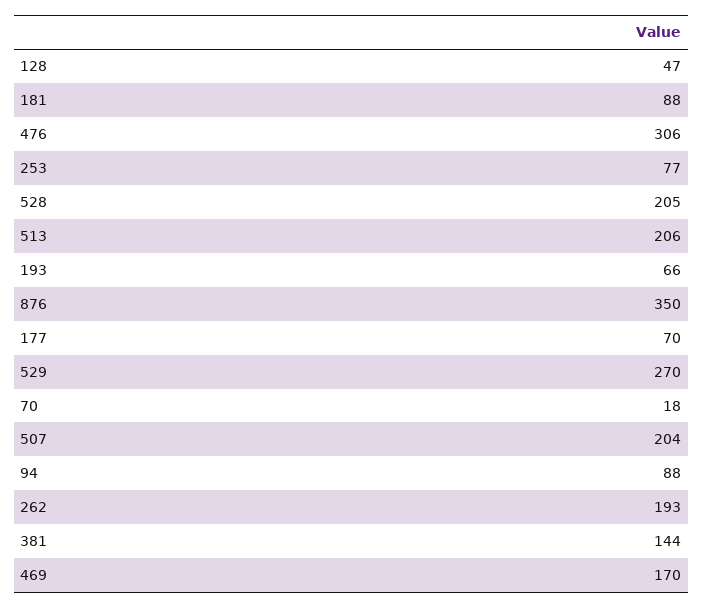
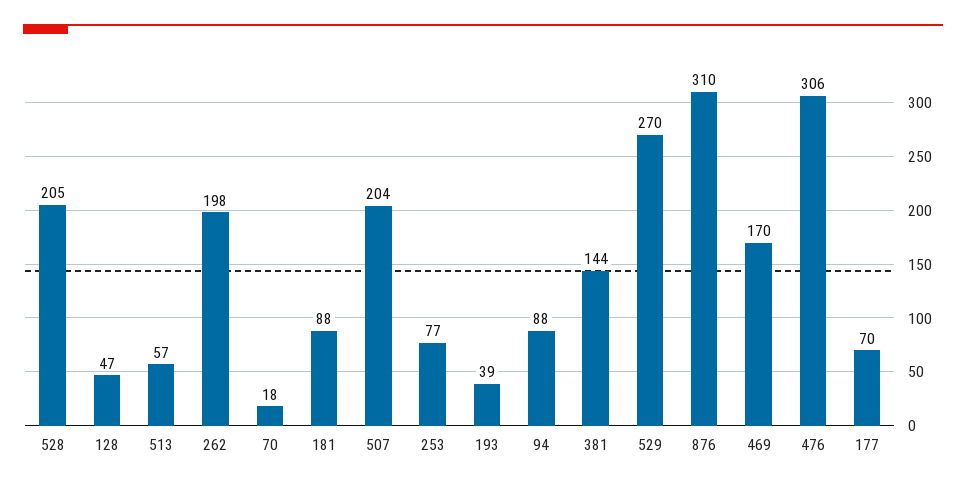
  {
    "128": 47,
    "181": 88,
    "476": 306,
    "253": 77,
    "528": 205,
-   "513": 206,
+   "513": 57,
-   "193": 66,
+   "193": 39,
-   "876": 350,
+   "876": 310,
    "177": 70,
    "529": 270,
    "70": 18,
    "507": 204,
    "94": 88,
-   "262": 193,
+   "262": 198,
    "381": 144,
    "469": 170
  }

